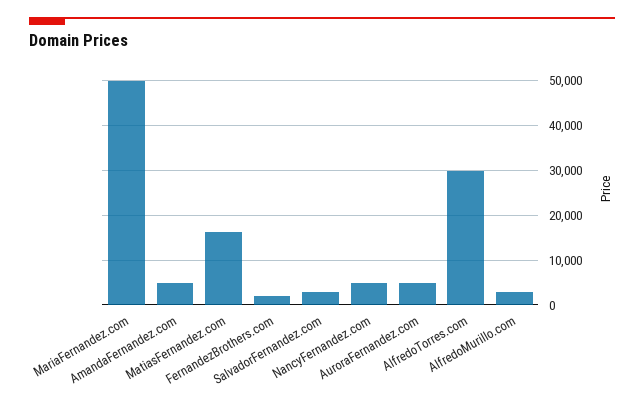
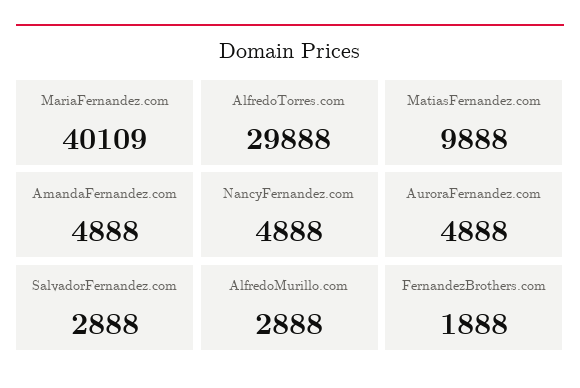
  {
-   "MariaFernandez.com": 50000,
+   "MariaFernandez.com": 40109,
    "AmandaFernandez.com": 4888,
-   "MatiasFernandez.com": 16000,
+   "MatiasFernandez.com": 9888,
    "FernandezBrothers.com": 1888,
    "SalvadorFernandez.com": 2888,
    "NancyFernandez.com": 4888,
    "AuroraFernandez.com": 4888,
    "AlfredoTorres.com": 29888,
    "AlfredoMurillo.com": 2888
  }

